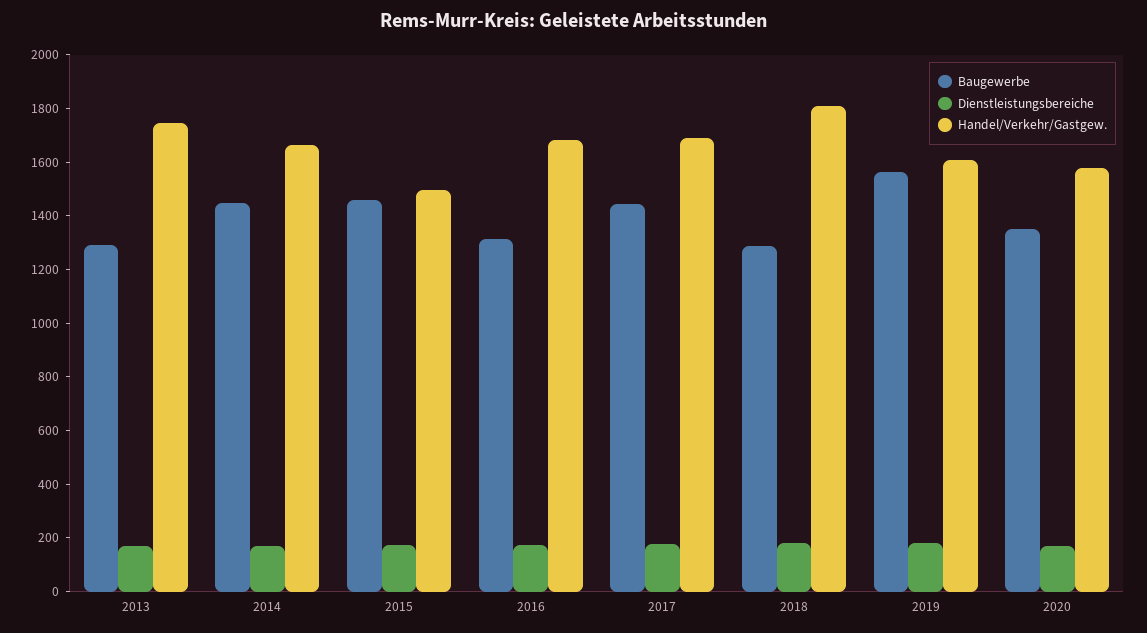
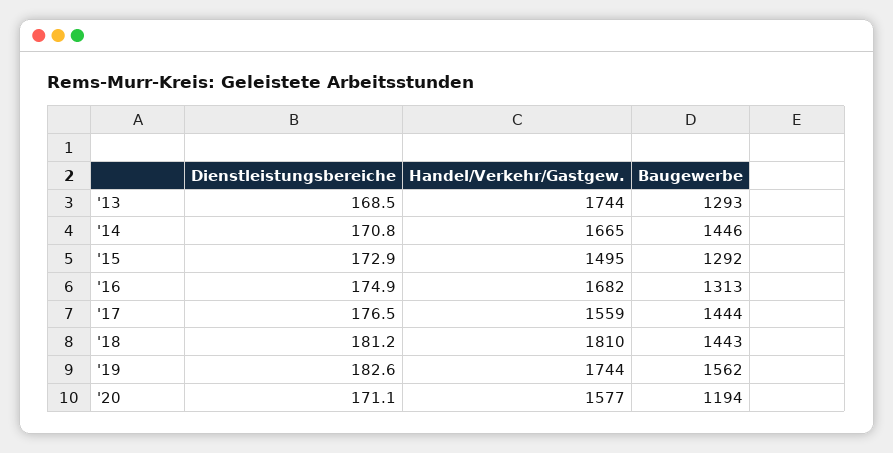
  {
    "Baugewerbe": {
      "2013": 1293,
      "2014": 1446,
-     "2015": 1450,
+     "2015": 1292,
      "2016": 1313,
      "2017": 1444,
-     "2018": 1300,
+     "2018": 1443,
      "2019": 1562,
-     "2020": 1350
+     "2020": 1194
    },
    "Dienstleistungsbereiche": {
      "2013": 168.5,
      "2014": 170.8,
      "2015": 172.9,
      "2016": 174.9,
      "2017": 176.5,
      "2018": 181.2,
      "2019": 182.6,
      "2020": 171.1
    },
    "Handel/Verkehr/Gastgew.": {
      "2013": 1744,
      "2014": 1665,
      "2015": 1495,
      "2016": 1682,
-     "2017": 1700,
+     "2017": 1559,
      "2018": 1810,
-     "2019": 1600,
+     "2019": 1744,
      "2020": 1577
    }
  }

